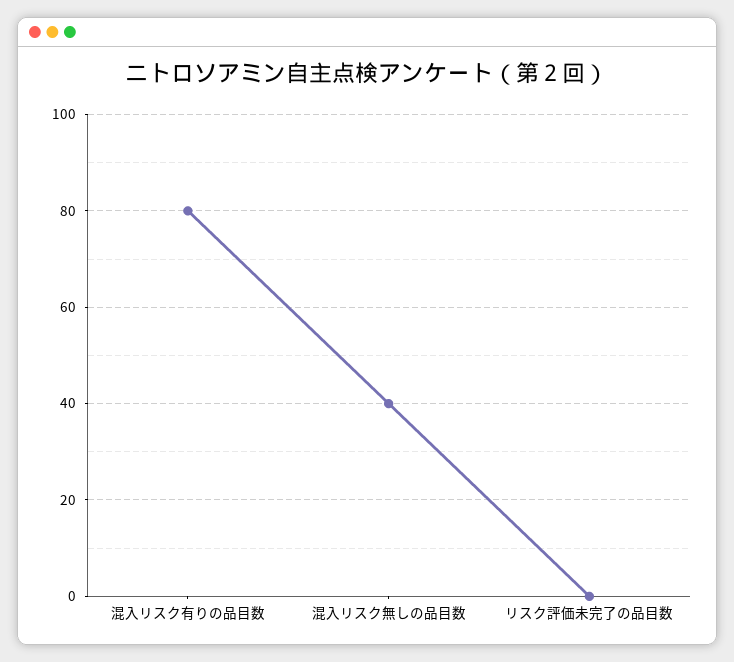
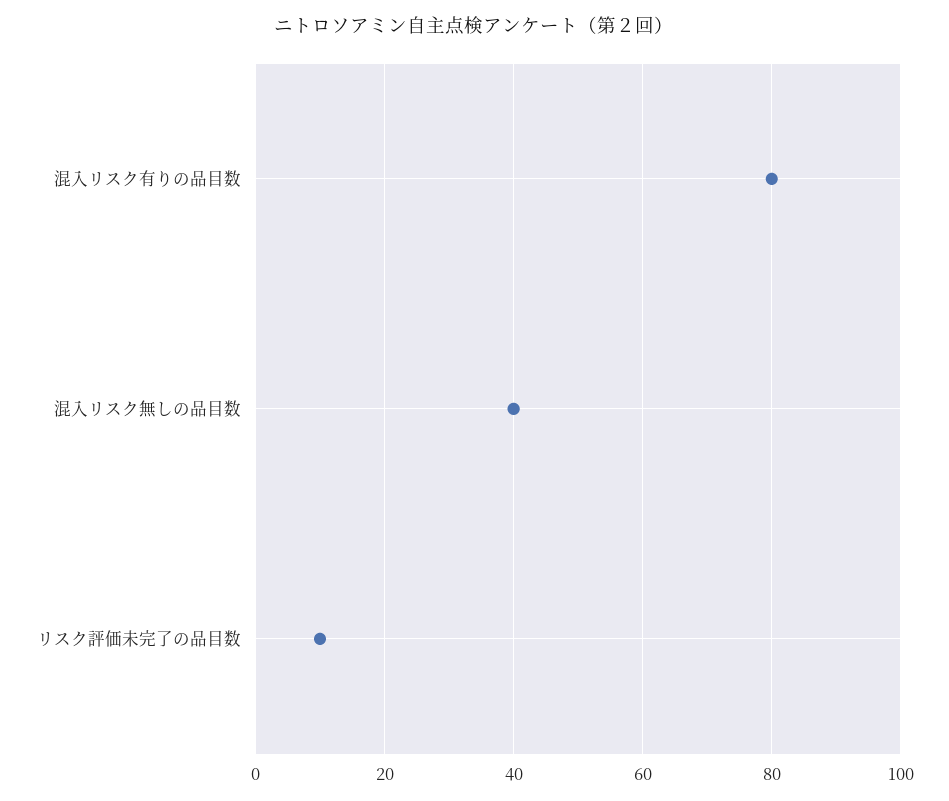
  {
    "混入リスク有りの品目数": 80,
    "混入リスク無しの品目数": 40,
-   "リスク評価未完了の品目数": 0
+   "リスク評価未完了の品目数": 10
  }

